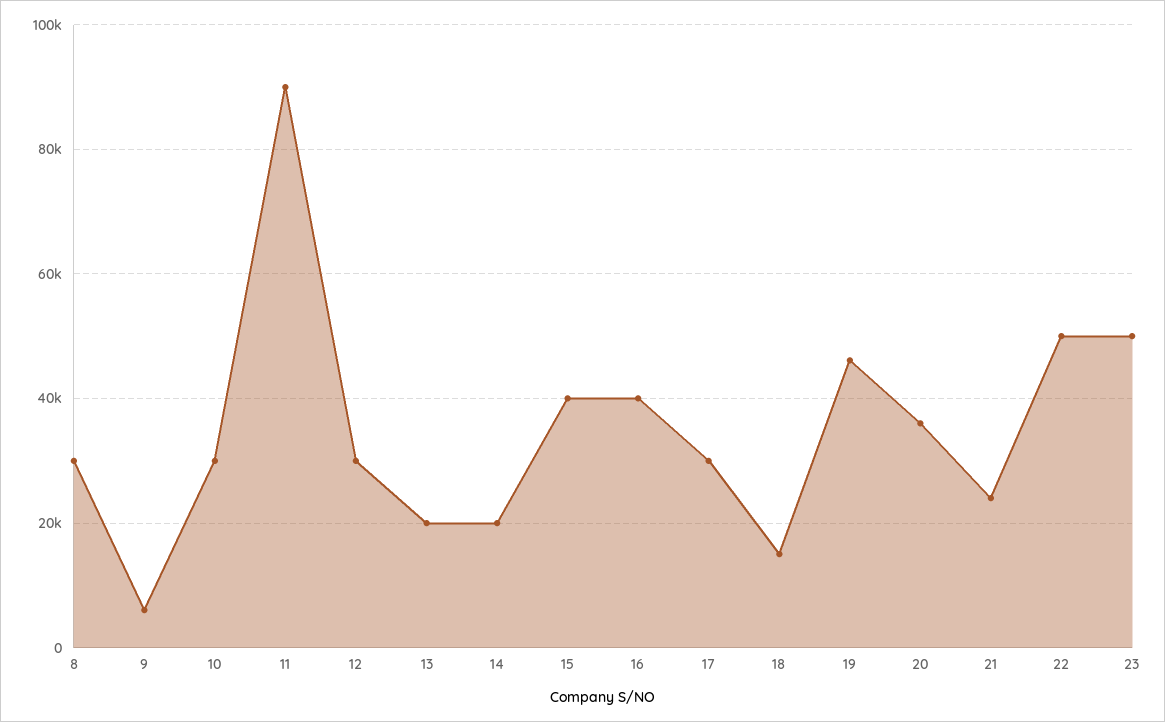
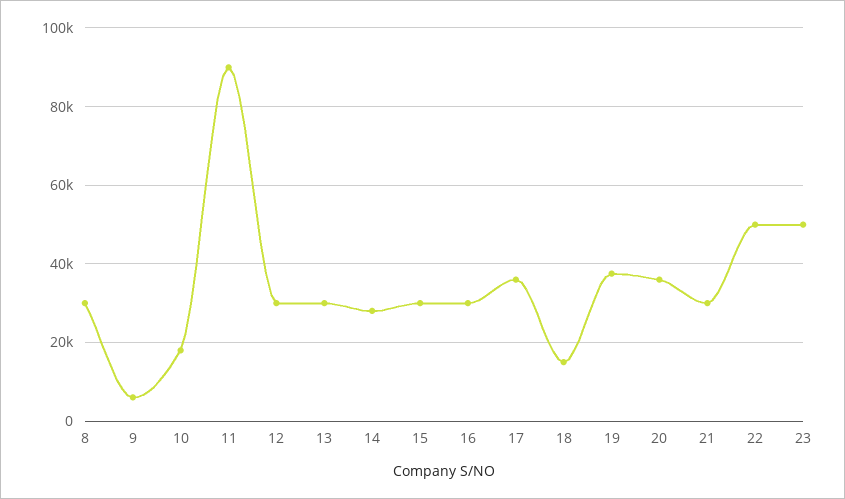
  {
    "8": 30000,
    "9": 6000,
-   "10": 30000,
+   "10": 18000,
    "11": 90000,
    "12": 30000,
-   "13": 20000,
+   "13": 30000,
-   "14": 20000,
+   "14": 28000,
-   "15": 40000,
+   "15": 30000,
-   "16": 40000,
+   "16": 30000,
-   "17": 30000,
+   "17": 36000,
    "18": 16000,
-   "19": 46000,
+   "19": 38000,
    "20": 36000,
-   "21": 24000,
+   "21": 30000,
    "22": 50000,
    "23": 50000
  }

